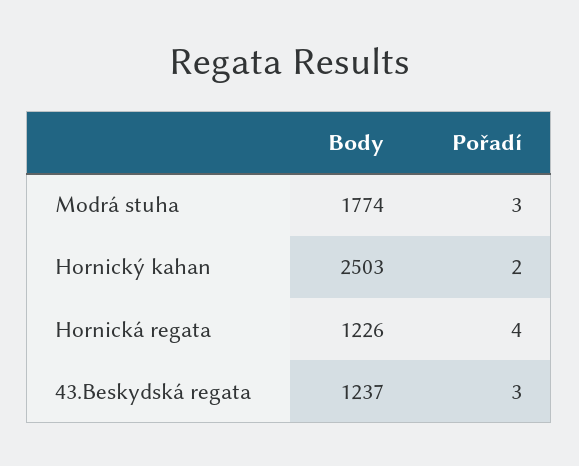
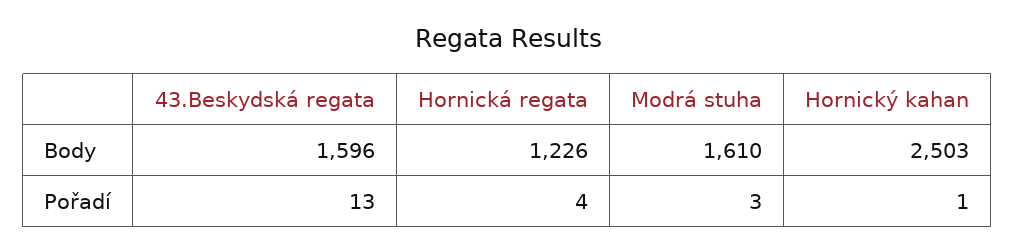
  {
    "Body": {
-     "Modrá stuha": 1774,
+     "Modrá stuha": 1610,
      "Hornický kahan": 2503,
      "Hornická regata": 1226,
-     "43.Beskydská regata": 1237
+     "43.Beskydská regata": 1596
    },
    "Pořadí": {
      "Modrá stuha": 3,
-     "Hornický kahan": 2,
+     "Hornický kahan": 1,
      "Hornická regata": 4,
-     "43.Beskydská regata": 3
+     "43.Beskydská regata": 13
    }
  }

